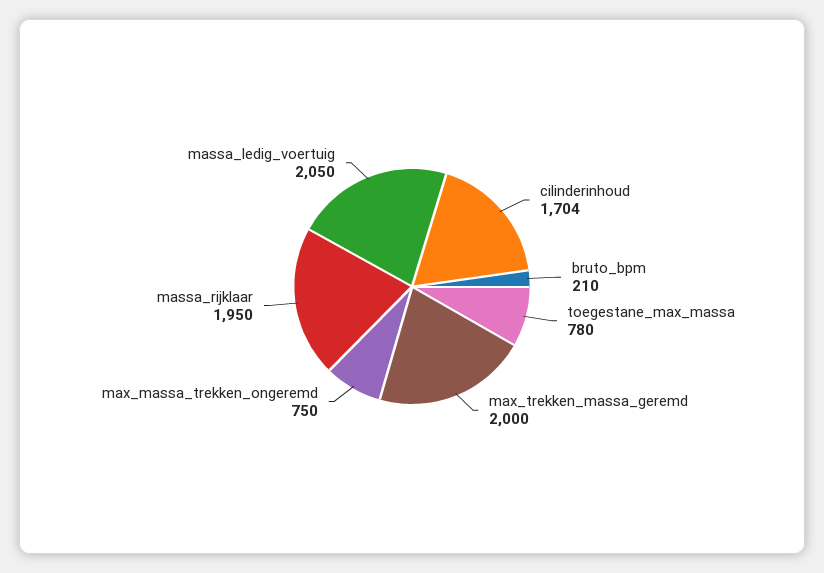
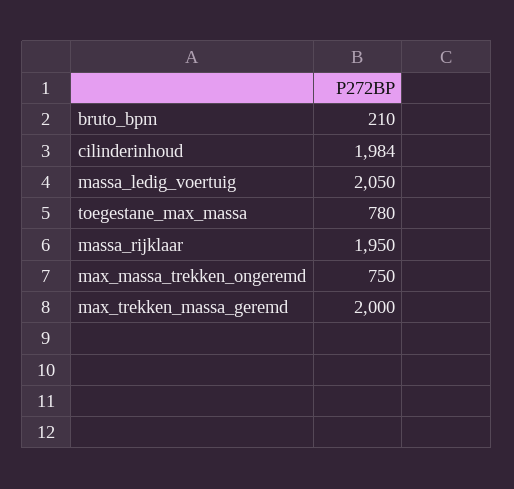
  {
-   "cilinderinhoud": 1704,
+   "cilinderinhoud": 1984,
    "bruto_bpm": 210,
    "toegestane_max_massa": 780,
    "max_trekken_massa_geremd": 2000,
    "max_massa_trekken_ongeremd": 750,
    "massa_rijklaar": 1950,
    "massa_ledig_voertuig": 2050
  }

